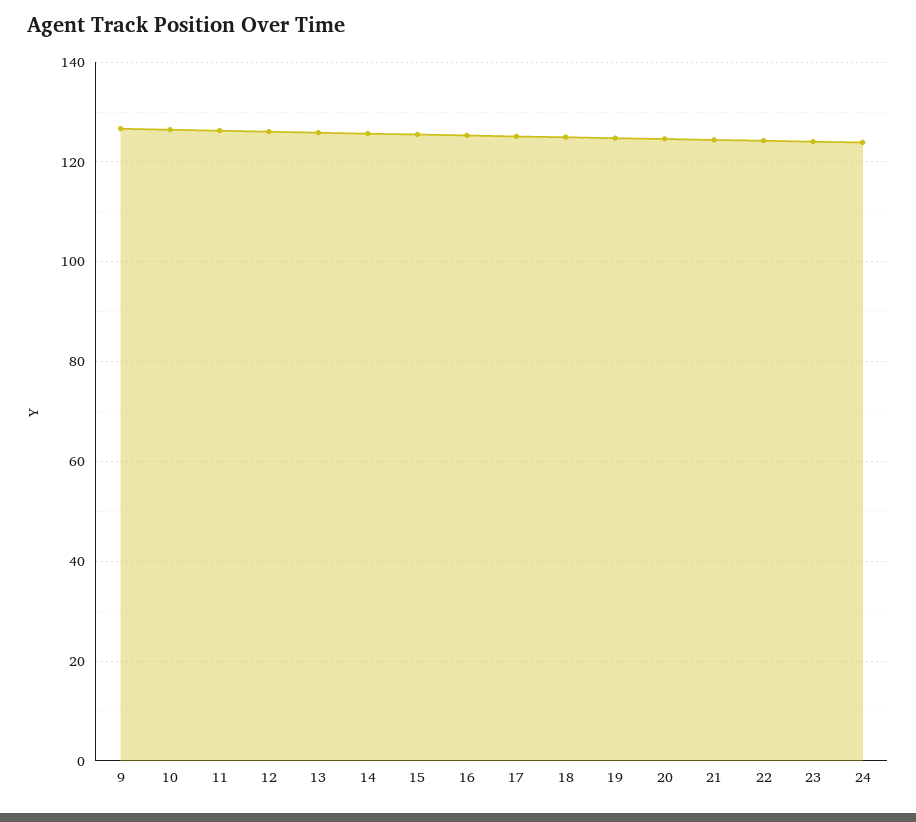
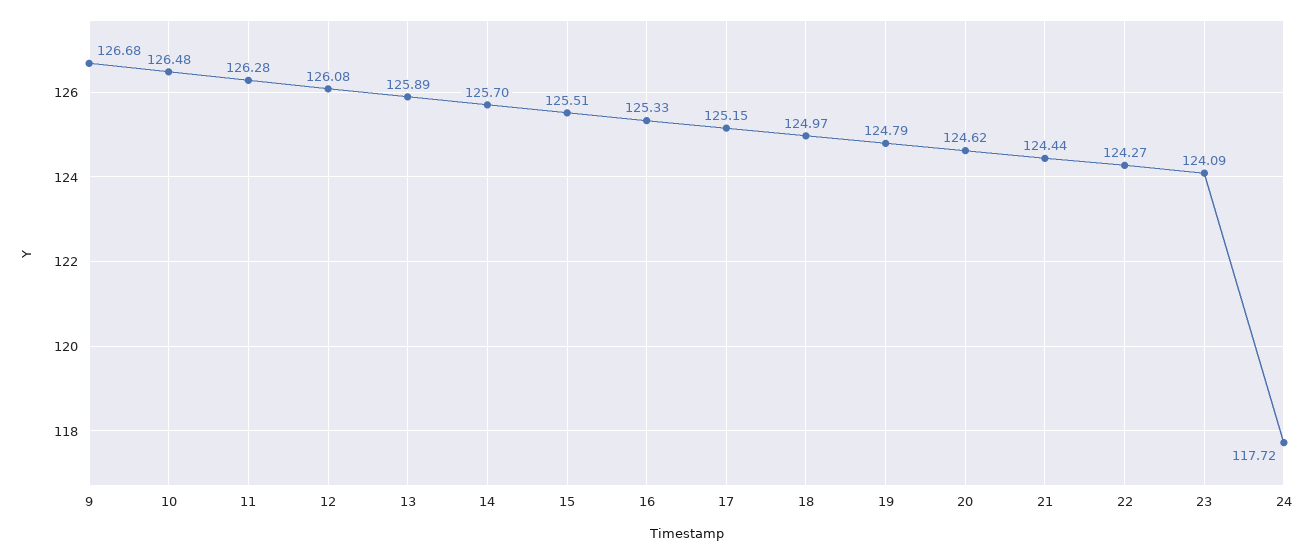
  {
    "9": 126.68,
    "10": 126.48,
    "11": 126.28,
    "12": 126.08,
    "13": 125.89,
    "14": 125.7,
    "15": 125.51,
    "16": 125.33,
    "17": 125.15,
    "18": 124.97,
    "19": 124.79,
    "20": 124.62,
    "21": 124.44,
    "22": 124.27,
    "23": 124.09,
-   "24": 124
+   "24": 117.72
  }

